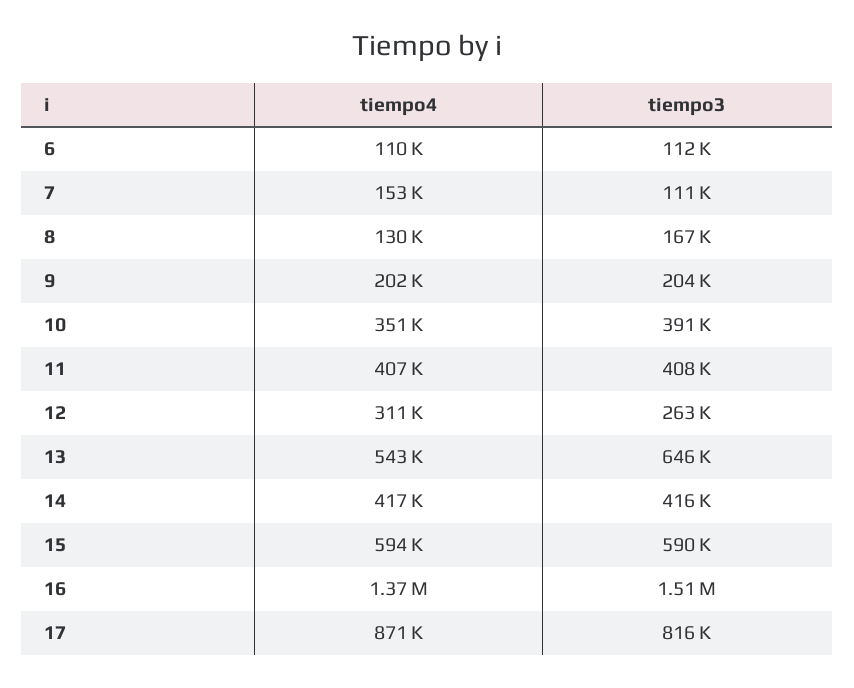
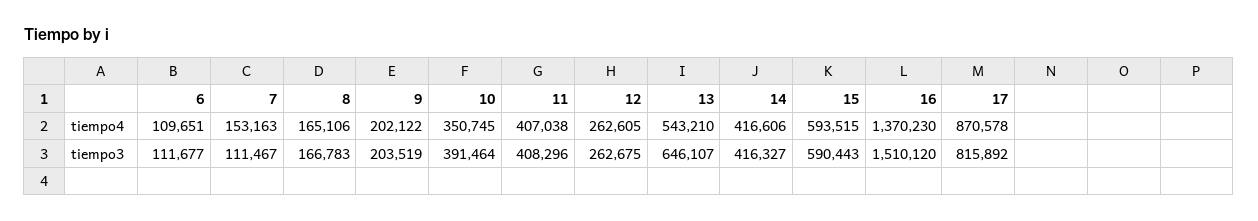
  {
    "tiempo4": {
      "6": 109651,
      "7": 153163,
-     "8": 130000,
+     "8": 165106,
      "9": 202122,
      "10": 350745,
      "11": 407038,
-     "12": 311000,
+     "12": 262605,
      "13": 543210,
      "14": 416606,
      "15": 593515,
      "16": 1370230,
      "17": 870578
    },
    "tiempo3": {
      "6": 111677,
      "7": 111467,
      "8": 166783,
      "9": 203519,
      "10": 391464,
      "11": 408296,
      "12": 262675,
      "13": 646107,
      "14": 416327,
      "15": 590443,
      "16": 1510120,
      "17": 815892
    }
  }

